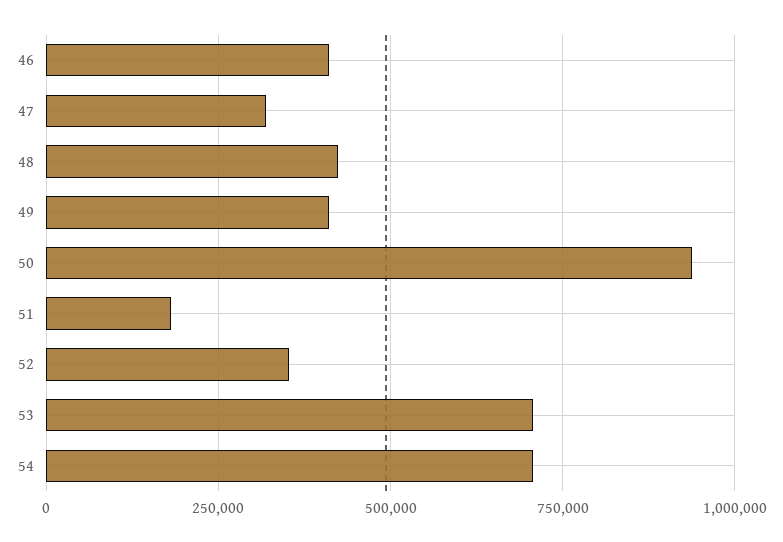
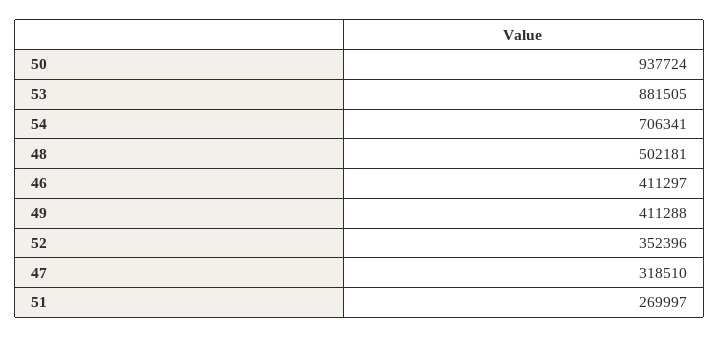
  {
    "46": 411297,
    "47": 318510,
-   "48": 425000,
+   "48": 502181,
    "49": 411288,
    "50": 937724,
-   "51": 175000,
+   "51": 269997,
    "52": 352396,
-   "53": 700000,
+   "53": 881505,
    "54": 706341
  }

